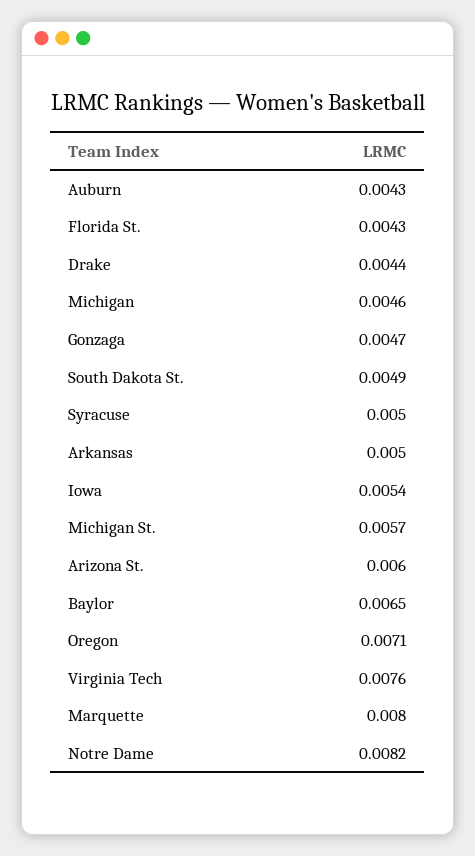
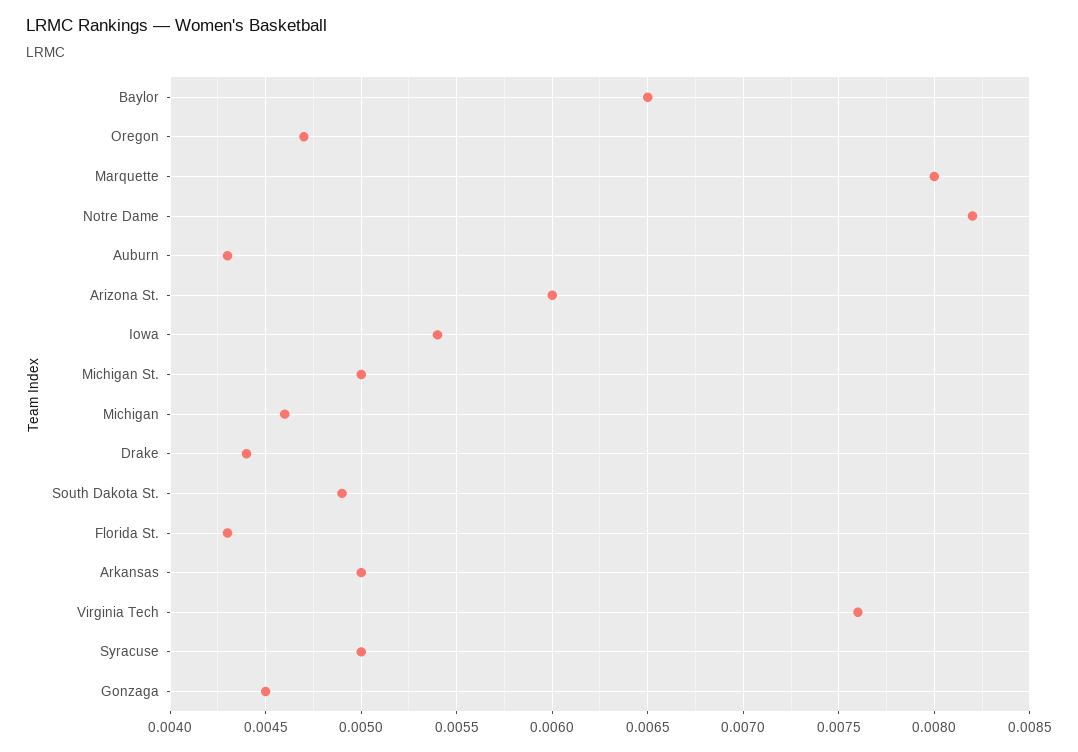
  {
    "Auburn": 0.0043,
    "Florida St.": 0.0043,
    "Drake": 0.0044,
    "Michigan": 0.0046,
-   "Gonzaga": 0.0047,
+   "Gonzaga": 0.0045,
    "South Dakota St.": 0.0049,
    "Syracuse": 0.005,
    "Arkansas": 0.005,
    "Iowa": 0.0054,
-   "Michigan St.": 0.0057,
+   "Michigan St.": 0.005,
    "Arizona St.": 0.006,
    "Baylor": 0.0065,
-   "Oregon": 0.0071,
+   "Oregon": 0.0047,
    "Virginia Tech": 0.0076,
    "Marquette": 0.008,
    "Notre Dame": 0.0082
  }

